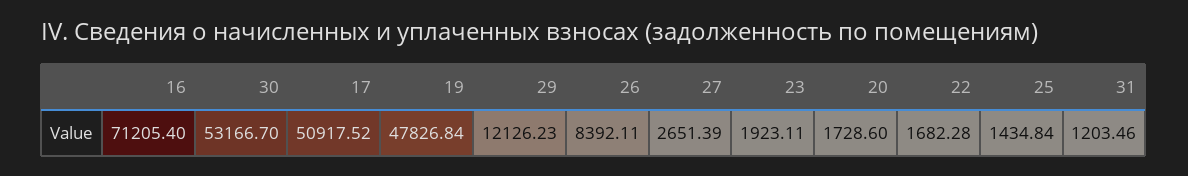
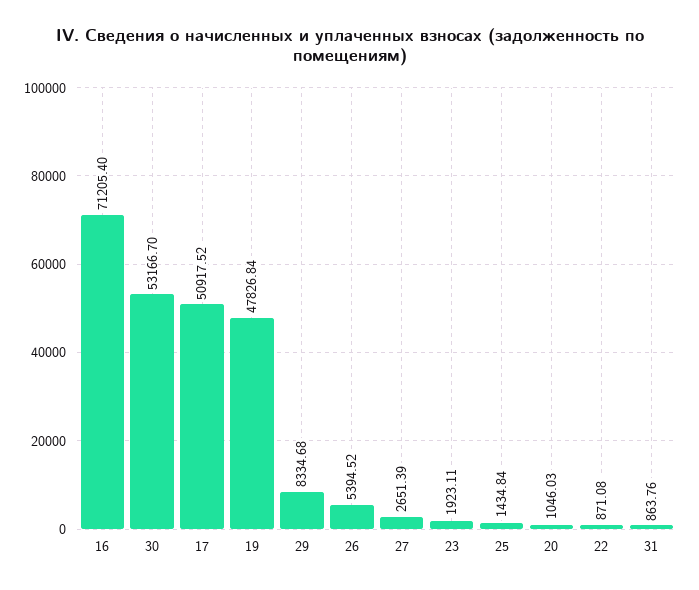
  {
    "16": 71205.4,
    "30": 53166.7,
    "17": 50917.52,
    "19": 47826.84,
-   "29": 12126.23,
+   "29": 8334.68,
-   "26": 8392.11,
+   "26": 5394.52,
    "27": 2651.39,
    "23": 1923.11,
-   "20": 1728.6,
+   "20": 1046.03,
-   "22": 1682.28,
+   "22": 871.08,
    "25": 1434.84,
-   "31": 1203.46
+   "31": 863.76
  }

